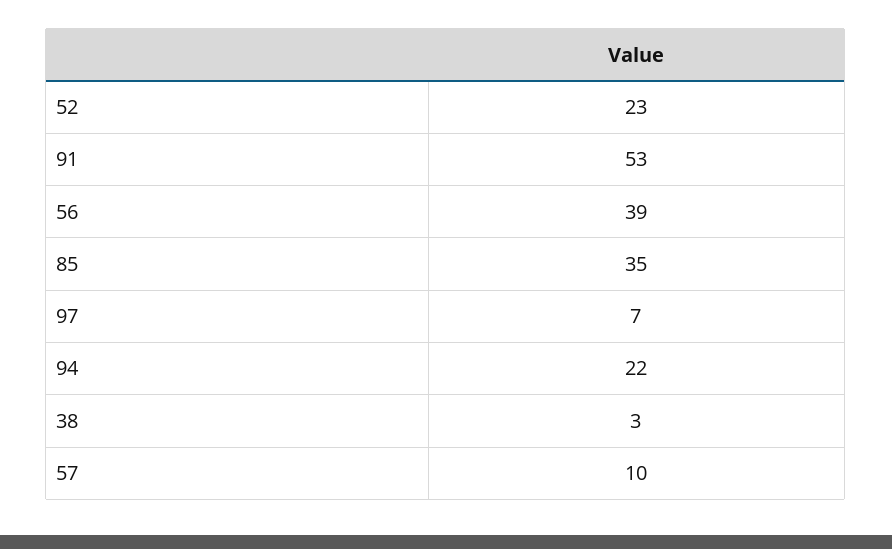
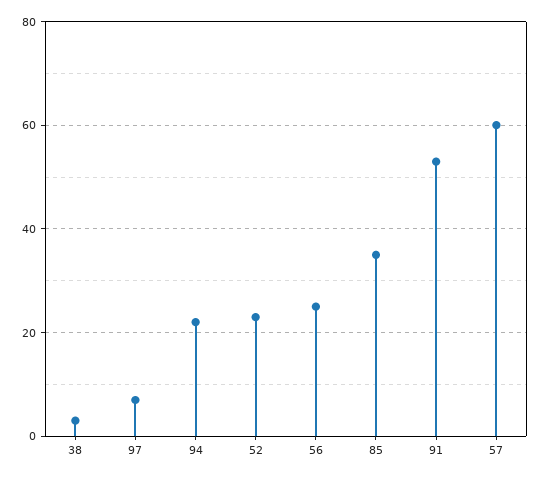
  {
    "52": 23,
    "91": 53,
-   "56": 39,
+   "56": 25,
    "85": 35,
    "97": 7,
    "94": 22,
    "38": 3,
-   "57": 10
+   "57": 60
  }

